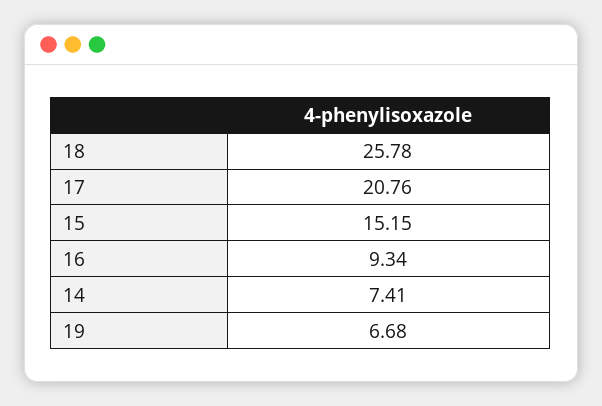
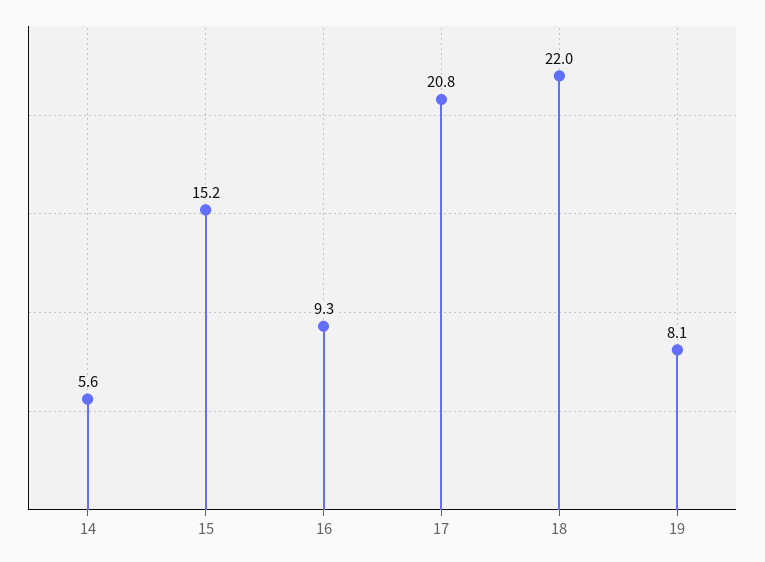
  {
-   "18": 25.78,
+   "18": 22,
    "17": 20.76,
    "15": 15.15,
    "16": 9.34,
-   "14": 7.41,
+   "14": 5.6,
-   "19": 6.68
+   "19": 8.1
  }

